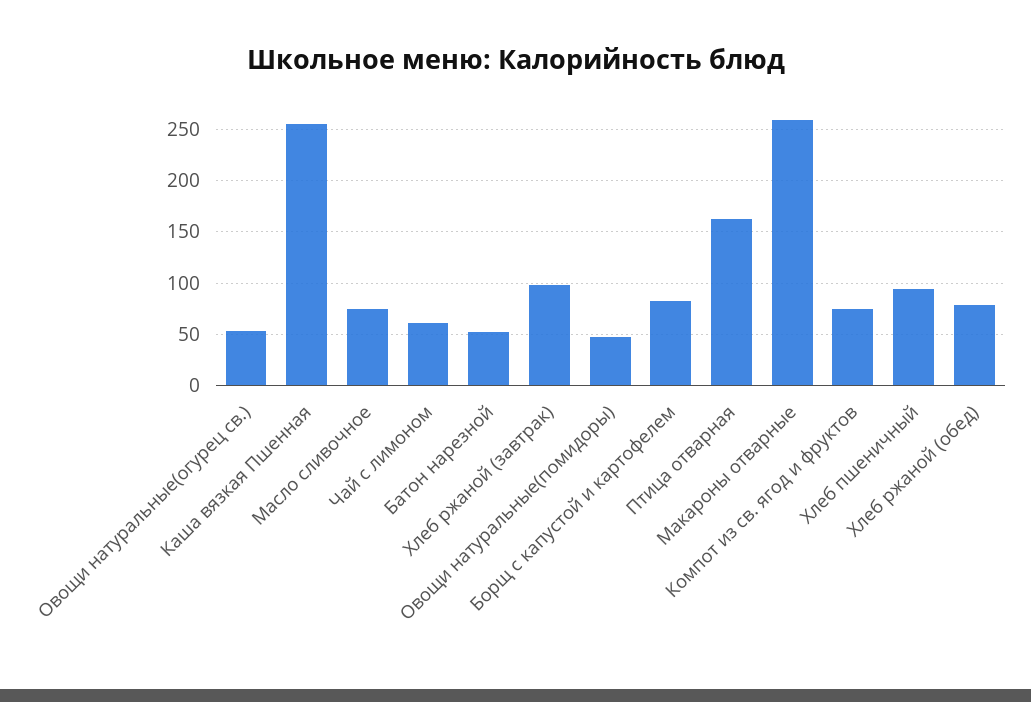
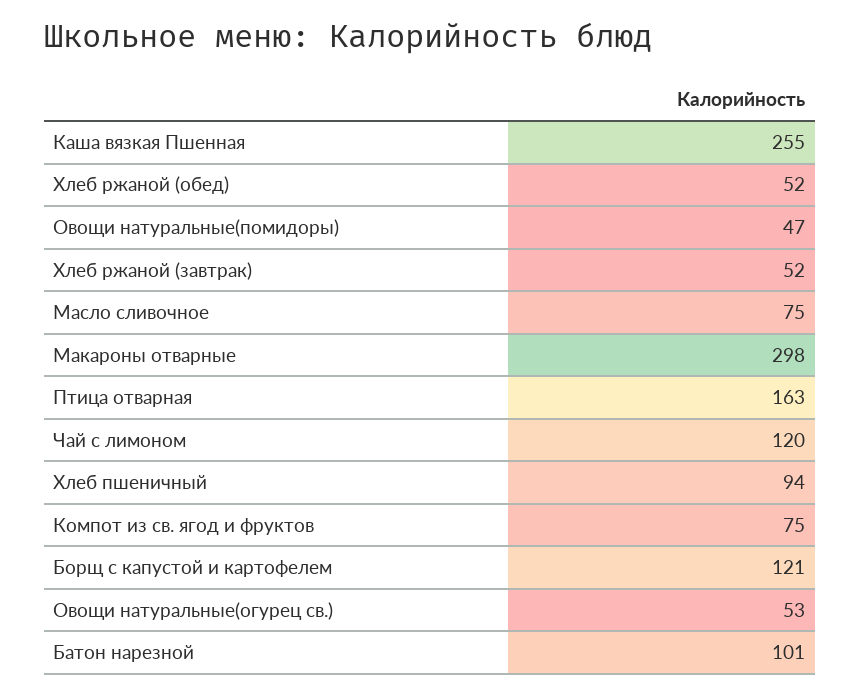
  {
    "Овощи натуральные(огурец св.)": 53,
    "Каша вязкая Пшенная": 255,
    "Масло сливочное": 75,
-   "Чай с лимоном": 60,
+   "Чай с лимоном": 120,
-   "Батон нарезной": 50,
+   "Батон нарезной": 101,
-   "Хлеб ржаной (завтрак)": 100,
+   "Хлеб ржаной (завтрак)": 52,
    "Овощи натуральные(помидоры)": 47,
-   "Борщ с капустой и картофелем": 80,
+   "Борщ с капустой и картофелем": 121,
    "Птица отварная": 163,
-   "Макароны отварные": 260,
+   "Макароны отварные": 298,
    "Компот из св. ягод и фруктов": 75,
    "Хлеб пшеничный": 94,
-   "Хлеб ржаной (обед)": 80
+   "Хлеб ржаной (обед)": 52
  }

